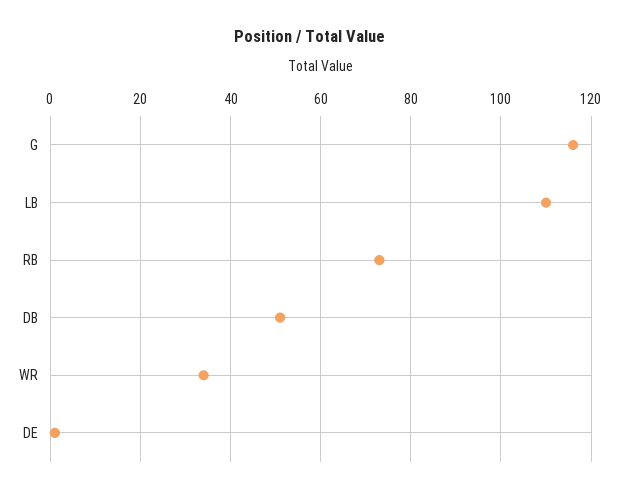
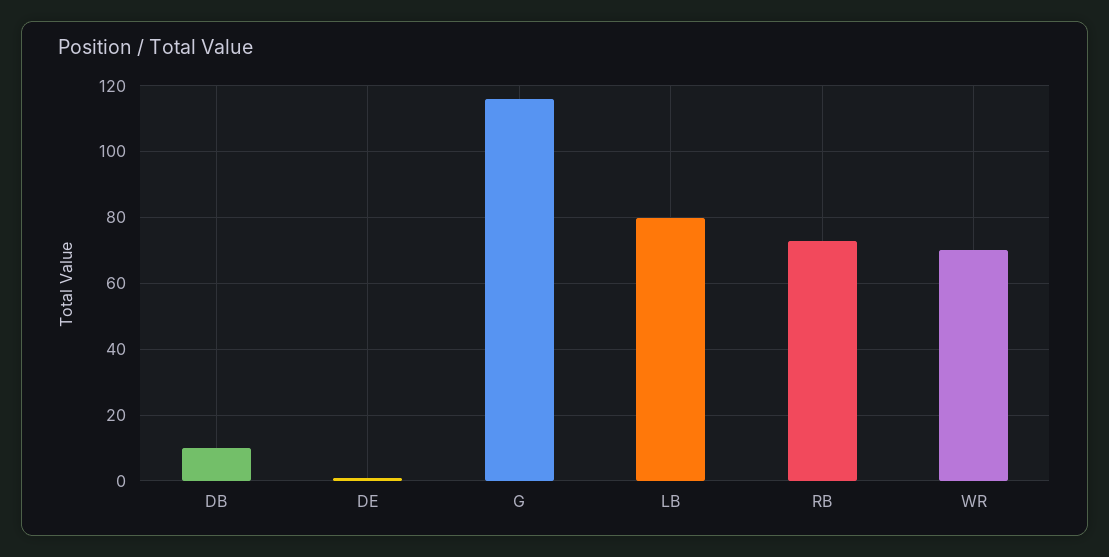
  {
    "G": 115,
-   "LB": 110,
+   "LB": 80,
    "RB": 75,
-   "DB": 50,
+   "DB": 10,
-   "WR": 35,
+   "WR": 70,
    "DE": 0
  }

